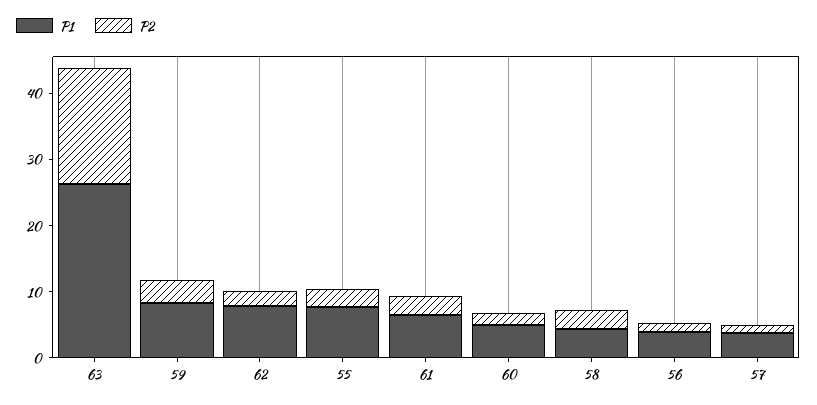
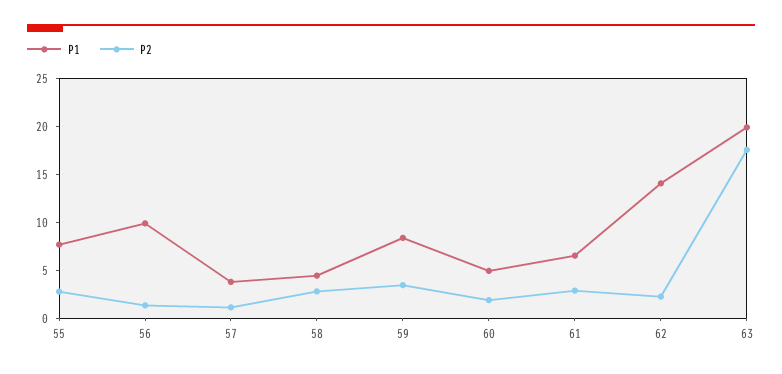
  {
    "P1": {
-     "63": 26,
+     "63": 20,
      "59": 8,
-     "62": 8,
+     "62": 14,
      "55": 8,
      "61": 7,
      "60": 5,
      "58": 4,
-     "56": 4,
+     "56": 10,
      "57": 4
    },
    "P2": {
      "63": 18,
      "59": 3,
      "62": 2,
      "55": 3,
      "61": 3,
      "60": 2,
      "58": 3,
      "56": 1,
      "57": 1
    }
  }

